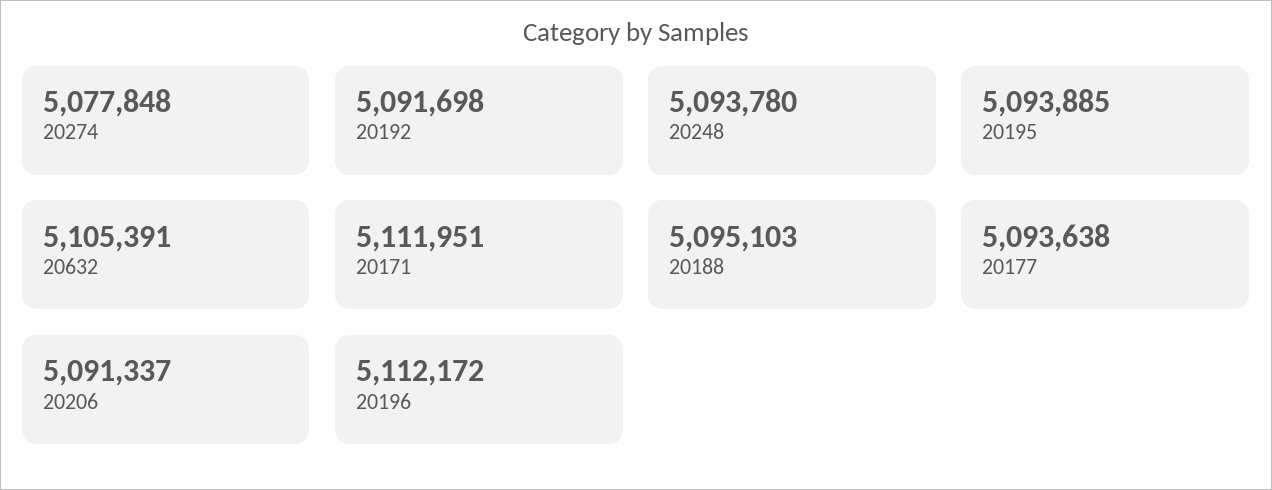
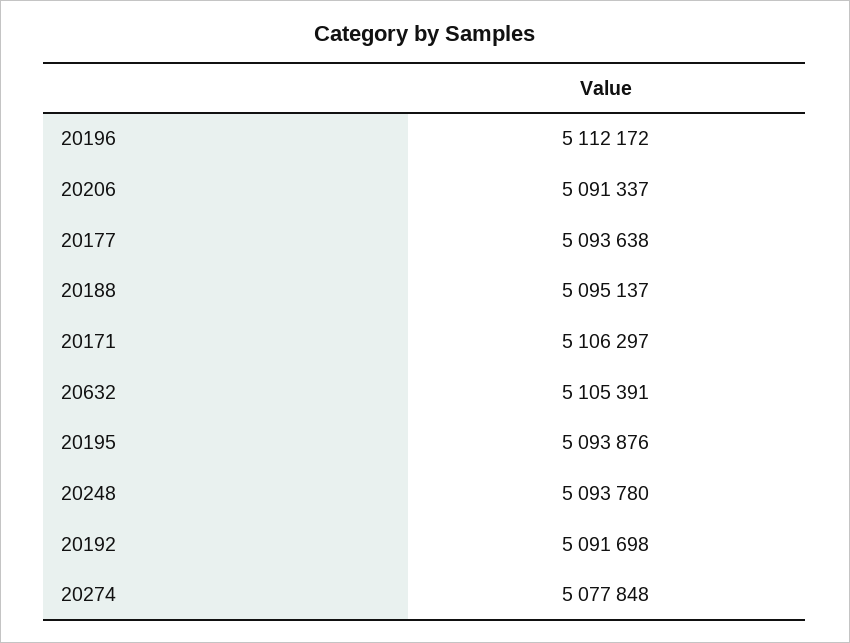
  {
    "20274": 5077848,
    "20192": 5091698,
    "20248": 5093780,
-   "20195": 5093885,
+   "20195": 5093876,
    "20632": 5105391,
-   "20171": 5111951,
+   "20171": 5106297,
-   "20188": 5095103,
+   "20188": 5095137,
    "20177": 5093638,
    "20206": 5091337,
    "20196": 5112172
  }

